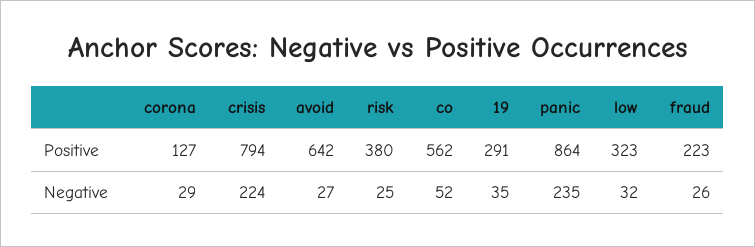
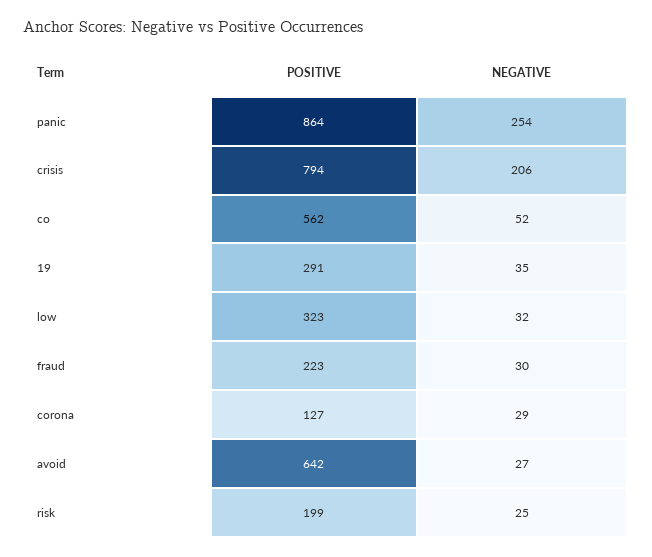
  {
    "corona": {
      "Positive": 127,
      "Negative": 29
    },
    "crisis": {
      "Positive": 794,
-     "Negative": 224
+     "Negative": 206
    },
    "avoid": {
      "Positive": 642,
      "Negative": 27
    },
    "risk": {
-     "Positive": 380,
+     "Positive": 199,
      "Negative": 25
    },
    "co": {
      "Positive": 562,
      "Negative": 52
    },
    "19": {
      "Positive": 291,
      "Negative": 35
    },
    "panic": {
      "Positive": 864,
-     "Negative": 235
+     "Negative": 254
    },
    "low": {
      "Positive": 323,
      "Negative": 32
    },
    "fraud": {
      "Positive": 223,
-     "Negative": 26
+     "Negative": 30
    }
  }

